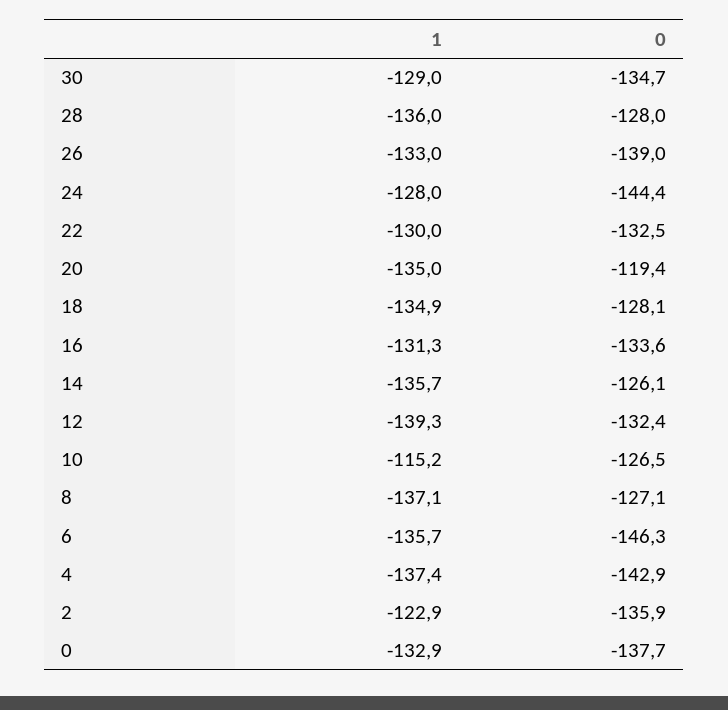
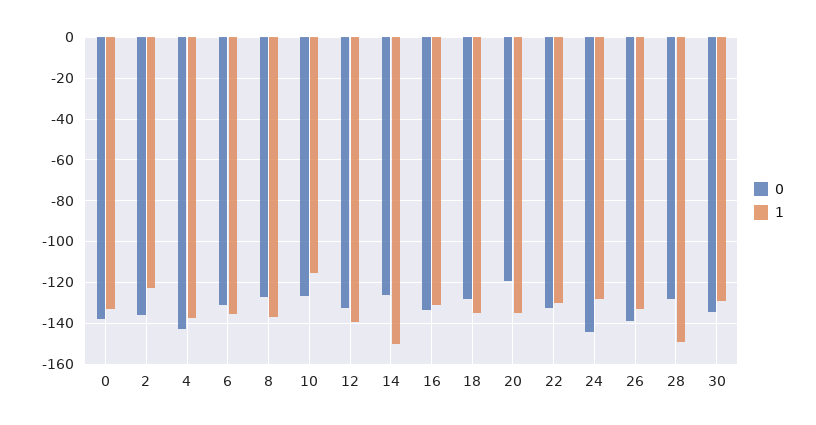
  {
    "1": {
      "30": -129,
-     "28": -136,
+     "28": -150,
      "26": -133,
      "24": -128,
      "22": -130,
      "20": -135,
      "18": -134.9,
      "16": -131.3,
-     "14": -135.7,
+     "14": -150,
      "12": -139.3,
      "10": -115.2,
      "8": -137.1,
      "6": -135.7,
      "4": -137.4,
      "2": -122.9,
      "0": -132.9
    },
    "0": {
      "30": -134.7,
      "28": -128,
      "26": -139,
      "24": -144.4,
      "22": -132.5,
      "20": -119.4,
      "18": -128.1,
      "16": -133.6,
      "14": -126.1,
      "12": -132.4,
      "10": -126.5,
      "8": -127.1,
-     "6": -146.3,
+     "6": -130,
      "4": -142.9,
      "2": -135.9,
      "0": -137.7
    }
  }

